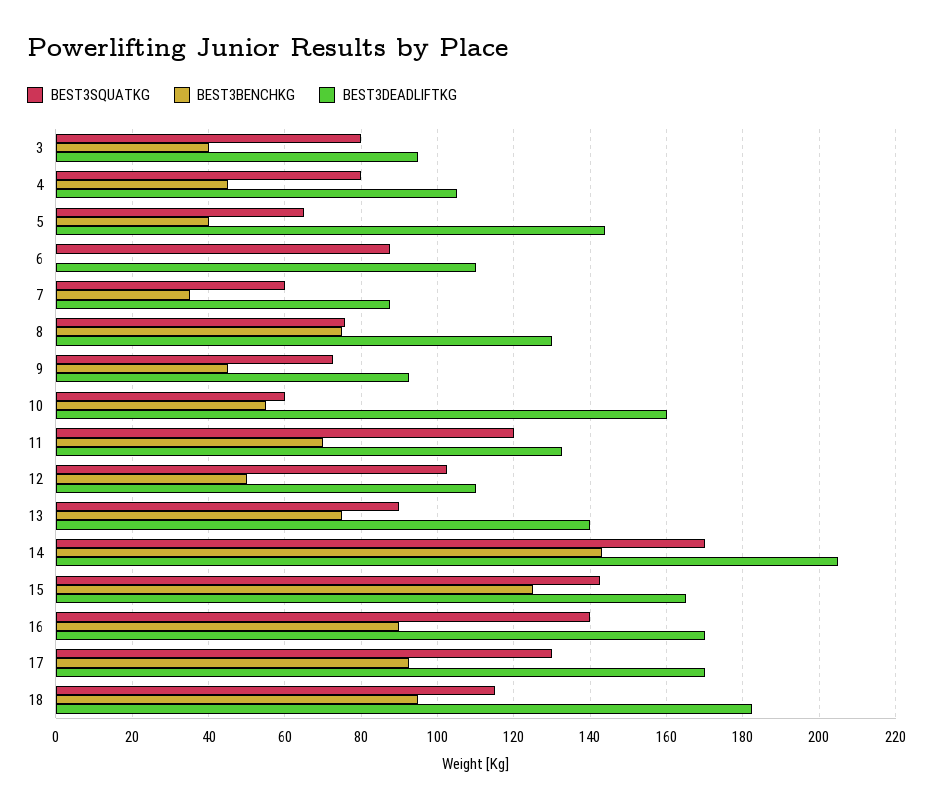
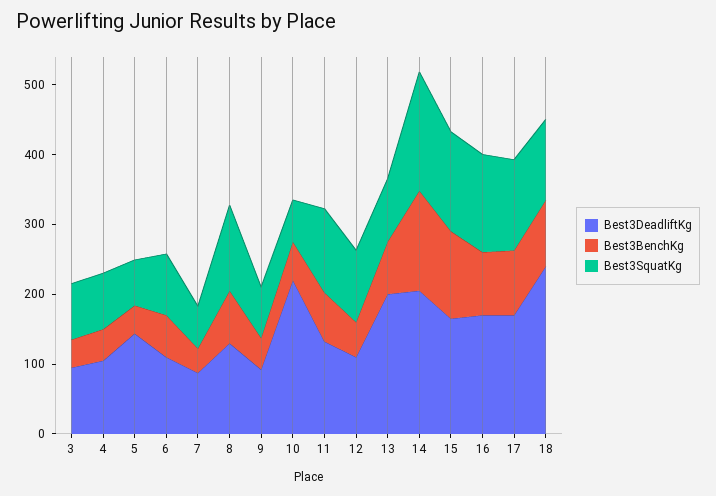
  {
    "BEST3SQUATKG": {
      "3": 80,
      "4": 80,
      "5": 66,
      "6": 88,
      "7": 60,
-     "8": 76,
+     "8": 120,
      "9": 72,
      "10": 60,
      "11": 120,
      "12": 102,
      "13": 90,
      "14": 170,
      "15": 142,
      "16": 140,
      "17": 130,
      "18": 116
    },
    "BEST3BENCHKG": {
      "3": 40,
      "4": 46,
      "5": 40,
-     "6": 0,
+     "6": 60,
      "7": 36,
      "8": 76,
      "9": 46,
      "10": 56,
      "11": 70,
      "12": 50,
      "13": 76,
      "14": 144,
      "15": 126,
      "16": 90,
      "17": 92,
      "18": 96
    },
    "BEST3DEADLIFTKG": {
      "3": 96,
      "4": 106,
      "5": 144,
      "6": 110,
      "7": 88,
      "8": 130,
      "9": 92,
-     "10": 160,
+     "10": 220,
      "11": 132,
      "12": 110,
-     "13": 140,
+     "13": 200,
      "14": 206,
      "15": 166,
      "16": 170,
      "17": 170,
-     "18": 182
+     "18": 240
    }
  }

